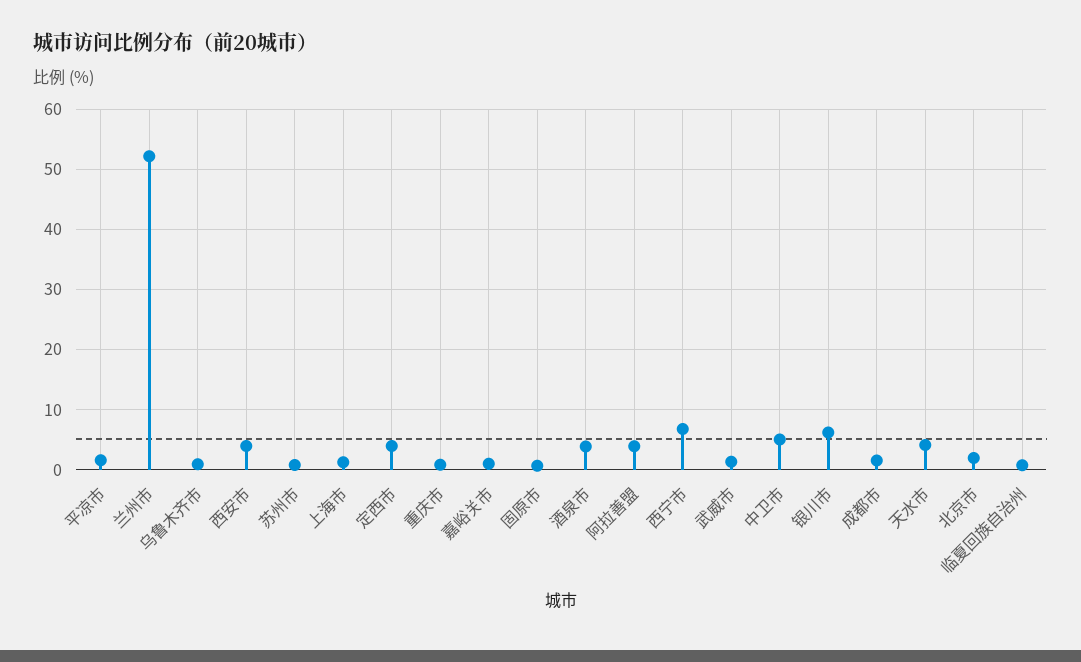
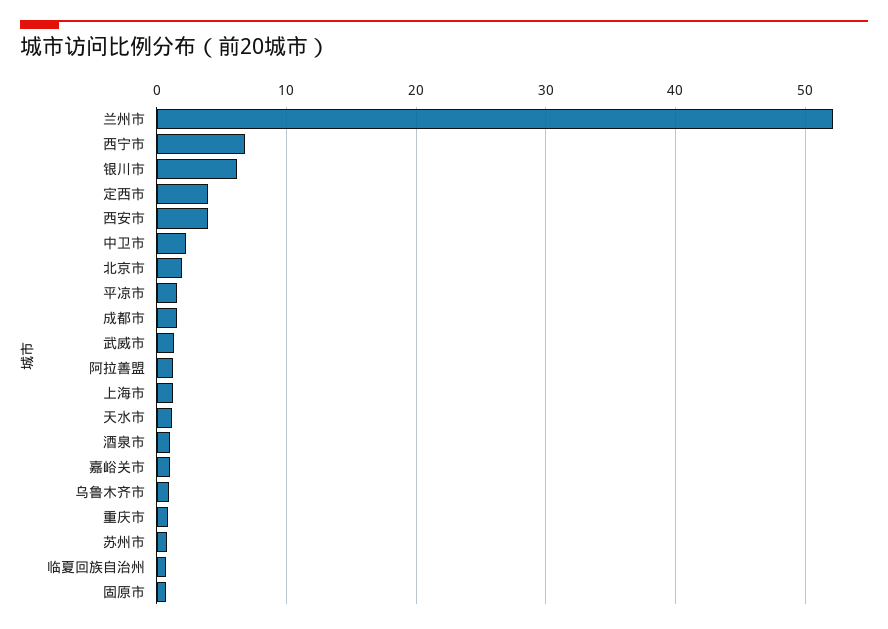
  {
    "平凉市": 2,
    "兰州市": 52,
    "乌鲁木齐市": 1,
    "西安市": 4,
    "苏州市": 1,
    "上海市": 1,
    "定西市": 4,
    "重庆市": 1,
    "嘉峪关市": 1,
    "固原市": 1,
-   "酒泉市": 4,
+   "酒泉市": 1,
-   "阿拉善盟": 4,
+   "阿拉善盟": 1,
    "西宁市": 7,
    "武威市": 1,
-   "中卫市": 5,
+   "中卫市": 2,
    "银川市": 6,
    "成都市": 2,
-   "天水市": 4,
+   "天水市": 1,
    "北京市": 2,
    "临夏回族自治州": 1
  }

